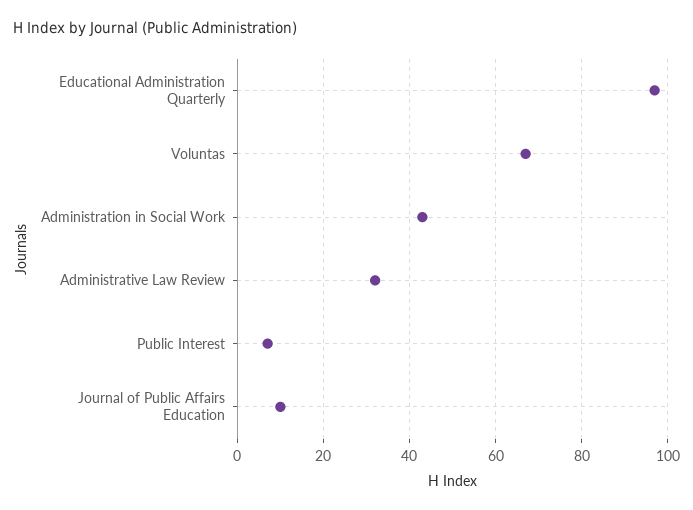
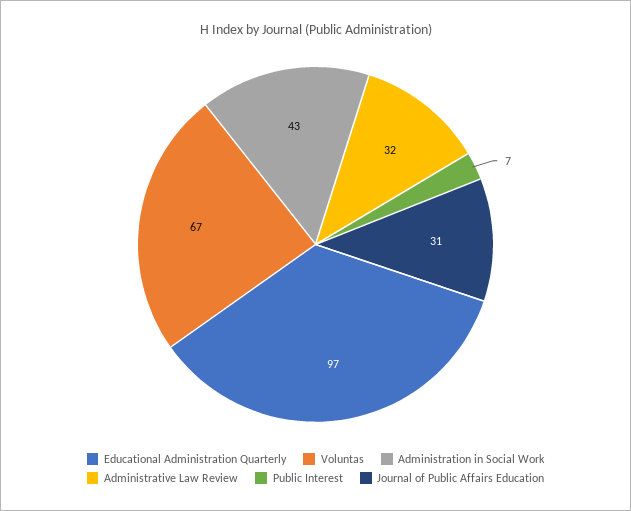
  {
    "Educational Administration Quarterly": 97,
    "Voluntas": 67,
    "Administration in Social Work": 43,
    "Administrative Law Review": 32,
    "Public Interest": 7,
-   "Journal of Public Affairs Education": 10
+   "Journal of Public Affairs Education": 31
  }

